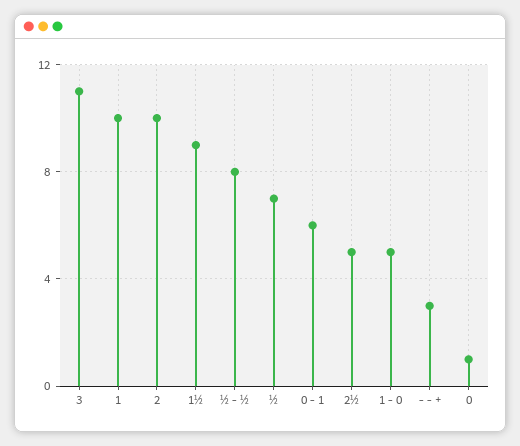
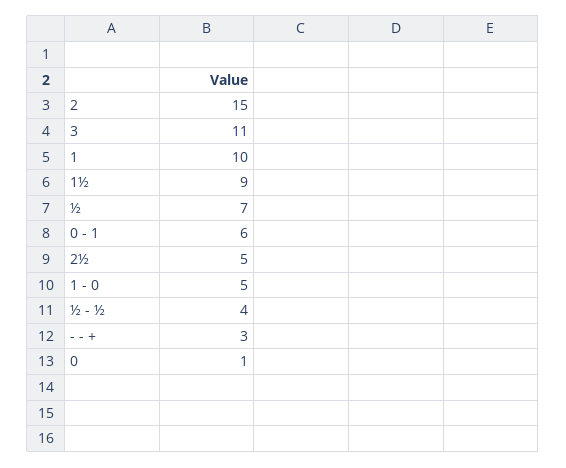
  {
    "3": 11,
    "1": 10,
-   "2": 10,
+   "2": 15,
    "1½": 9,
-   "½ - ½": 8,
+   "½ - ½": 4,
    "½": 7,
    "0 - 1": 6,
    "2½": 5,
    "1 - 0": 5,
    "- - +": 3,
    "0": 1
  }

